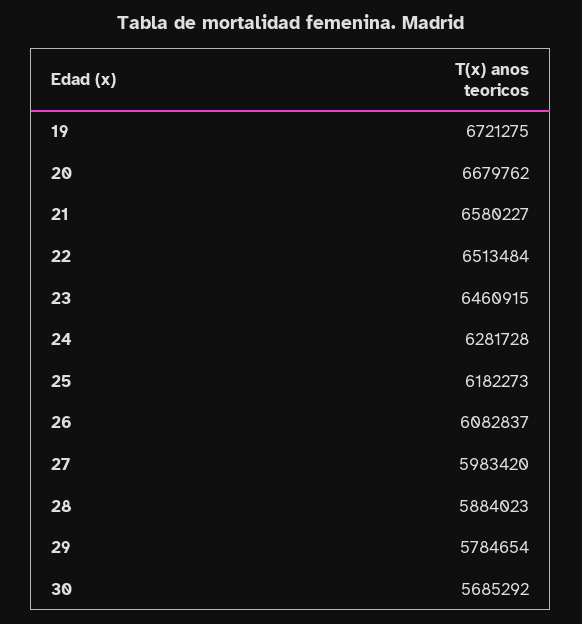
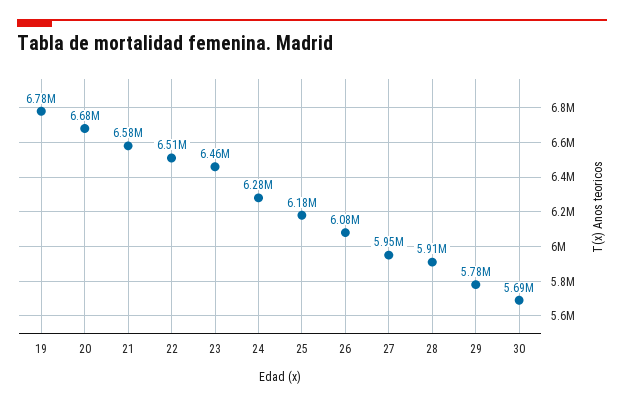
  {
-   "19": 6721275,
+   "19": 6780000,
    "20": 6679762,
    "21": 6580227,
    "22": 6513484,
    "23": 6460915,
    "24": 6281728,
    "25": 6182273,
    "26": 6082837,
-   "27": 5983420,
+   "27": 5950000,
-   "28": 5884023,
+   "28": 5910000,
    "29": 5784654,
    "30": 5685292
  }

